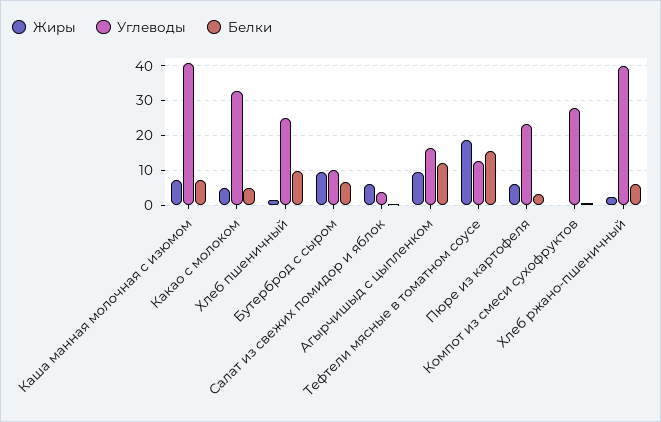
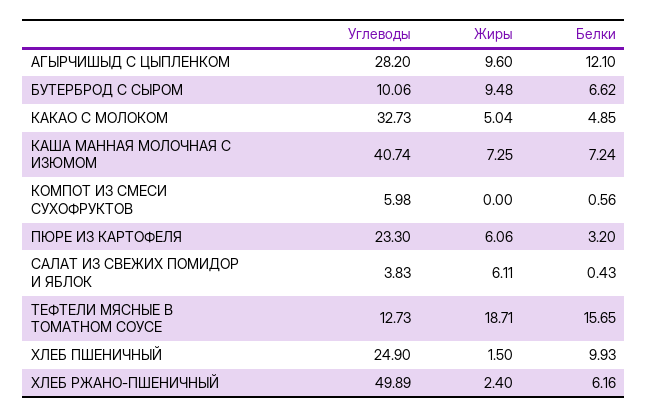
  {
    "Жиры": {
      "Каша манная молочная с изюмом": 7.25,
      "Какао с молоком": 5.04,
      "Хлеб пшеничный": 1.5,
      "Бутерброд с сыром": 9.48,
      "Салат из свежих помидор и яблок": 6.11,
      "Агырчишыд с цыпленком": 9.6,
      "Тефтели мясные в томатном соусе": 18.71,
      "Пюре из картофеля": 6.06,
      "Компот из смеси сухофруктов": 0,
      "Хлеб ржано-пшеничный": 2.4
    },
    "Углеводы": {
      "Каша манная молочная с изюмом": 40.74,
      "Какао с молоком": 32.73,
      "Хлеб пшеничный": 24.9,
      "Бутерброд с сыром": 10.06,
      "Салат из свежих помидор и яблок": 3.83,
-     "Агырчишыд с цыпленком": 16,
+     "Агырчишыд с цыпленком": 28.2,
      "Тефтели мясные в томатном соусе": 12.73,
      "Пюре из картофеля": 23.3,
-     "Компот из смеси сухофруктов": 28,
+     "Компот из смеси сухофруктов": 5.98,
-     "Хлеб ржано-пшеничный": 40
+     "Хлеб ржано-пшеничный": 49.89
    },
    "Белки": {
      "Каша манная молочная с изюмом": 7.24,
      "Какао с молоком": 4.85,
      "Хлеб пшеничный": 9.93,
      "Бутерброд с сыром": 6.62,
      "Салат из свежих помидор и яблок": 0.43,
      "Агырчишыд с цыпленком": 12.1,
      "Тефтели мясные в томатном соусе": 15.65,
      "Пюре из картофеля": 3.2,
      "Компот из смеси сухофруктов": 0.56,
      "Хлеб ржано-пшеничный": 6.16
    }
  }

